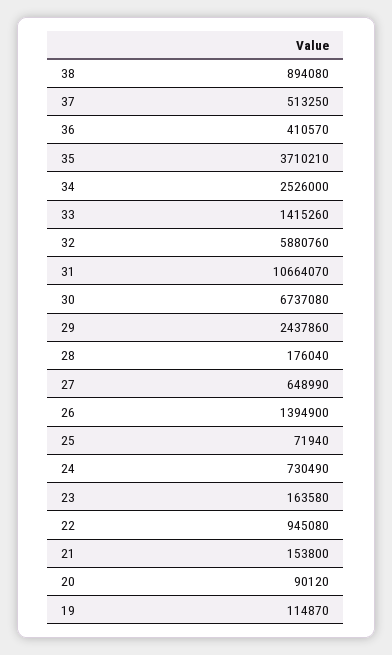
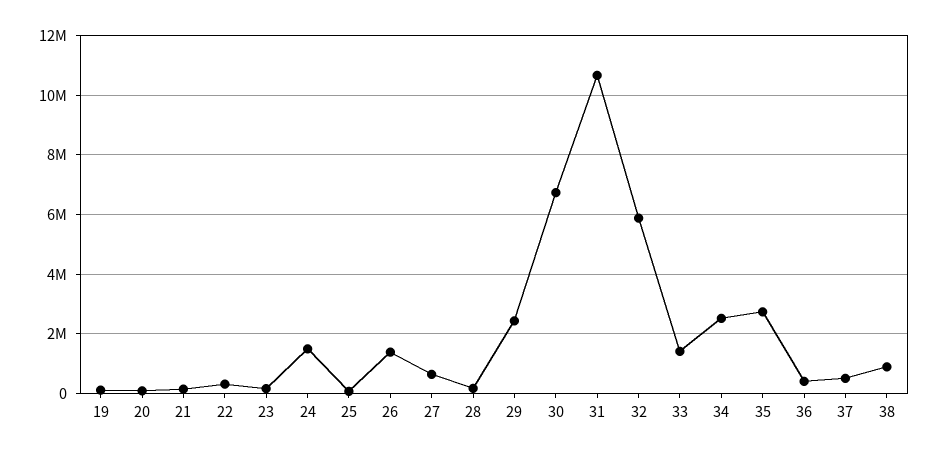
  {
    "38": 894080,
    "37": 513250,
    "36": 410570,
-   "35": 3710210,
+   "35": 2750000,
    "34": 2526000,
    "33": 1415260,
    "32": 5880760,
    "31": 10664070,
    "30": 6737080,
    "29": 2437860,
    "28": 176040,
    "27": 648990,
    "26": 1394900,
    "25": 71940,
-   "24": 730490,
+   "24": 1500000,
    "23": 163580,
-   "22": 945080,
+   "22": 250000,
    "21": 153800,
    "20": 90120,
    "19": 114870
  }

